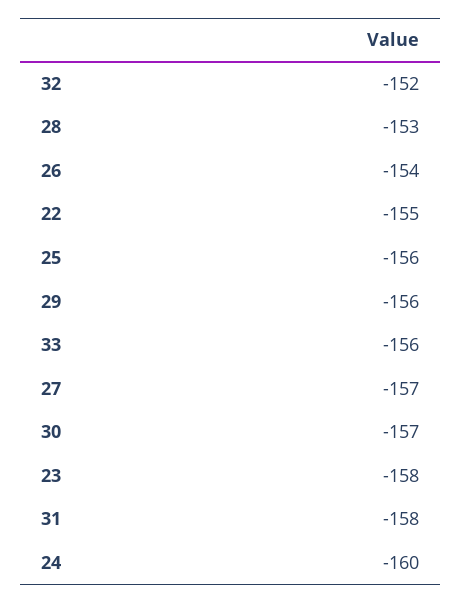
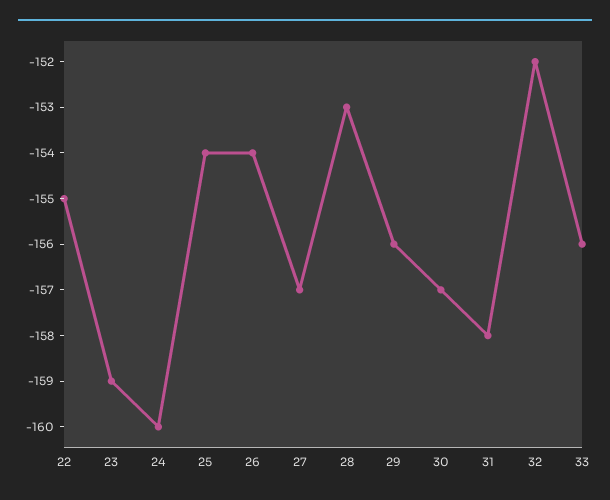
  {
    "32": -152,
    "28": -153,
    "26": -154,
    "22": -155,
-   "25": -156,
+   "25": -154,
    "29": -156,
    "33": -156,
    "27": -157,
    "30": -157,
-   "23": -158,
+   "23": -159,
    "31": -158,
    "24": -160
  }

